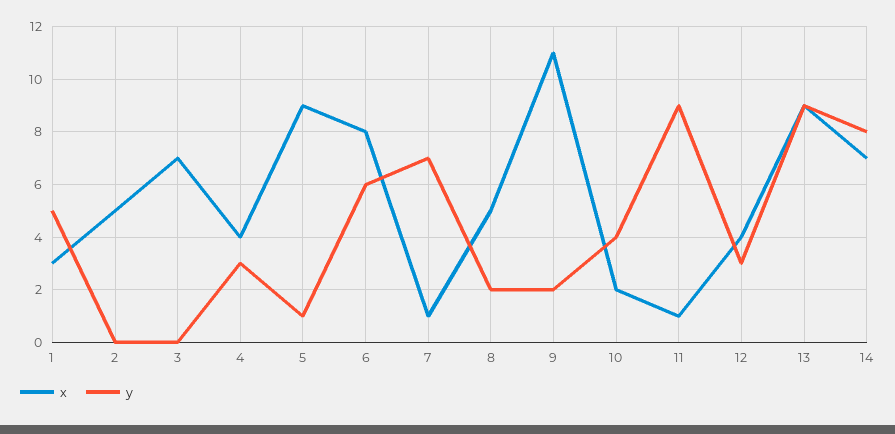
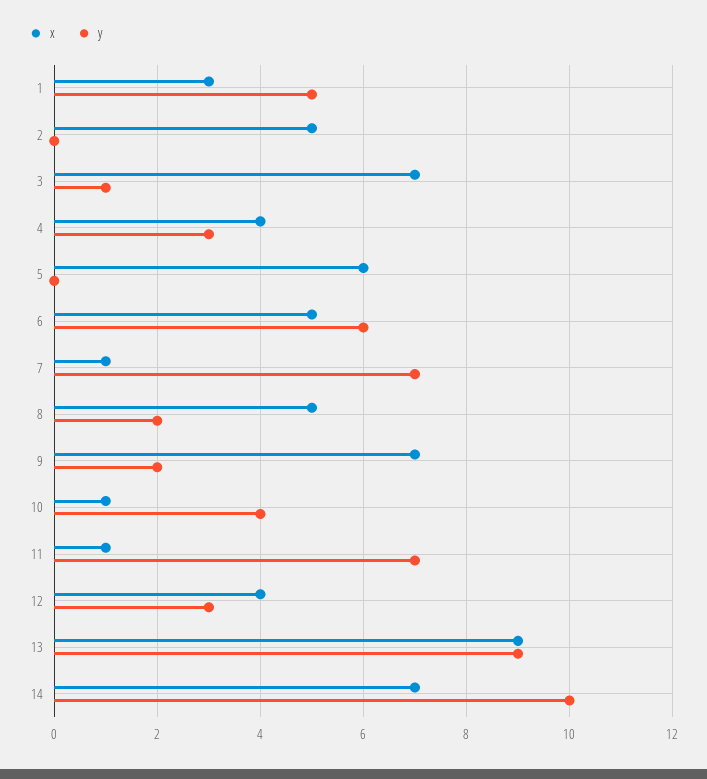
  {
    "x": {
      "1": 3,
      "2": 5,
      "3": 7,
      "4": 4,
-     "5": 9,
+     "5": 6,
-     "6": 8,
+     "6": 5,
      "7": 1,
      "8": 5,
-     "9": 11,
+     "9": 7,
-     "10": 2,
+     "10": 1,
      "11": 1,
      "12": 4,
      "13": 9,
      "14": 7
    },
    "y": {
      "1": 5,
      "2": 0,
-     "3": 0,
+     "3": 1,
      "4": 3,
-     "5": 1,
+     "5": 0,
      "6": 6,
      "7": 7,
      "8": 2,
      "9": 2,
      "10": 4,
-     "11": 9,
+     "11": 7,
      "12": 3,
      "13": 9,
-     "14": 8
+     "14": 10
    }
  }

